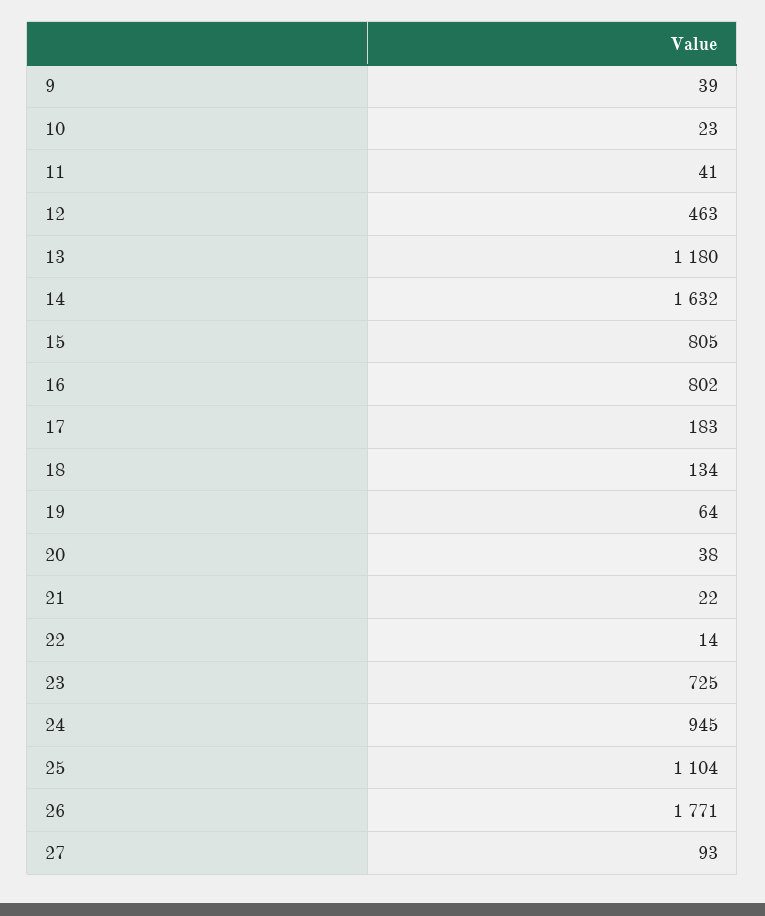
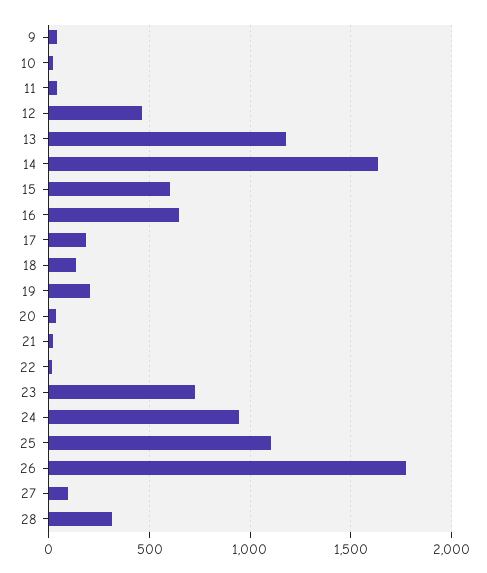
  {
    "9": 39,
    "10": 23,
    "11": 41,
    "12": 463,
    "13": 1180,
    "14": 1632,
-   "15": 805,
+   "15": 600,
-   "16": 802,
+   "16": 650,
    "17": 183,
    "18": 134,
-   "19": 64,
+   "19": 200,
    "20": 38,
    "21": 22,
    "22": 14,
    "23": 725,
    "24": 945,
    "25": 1104,
    "26": 1771,
-   "27": 93
+   "27": 93,
+   "28": 300
  }

